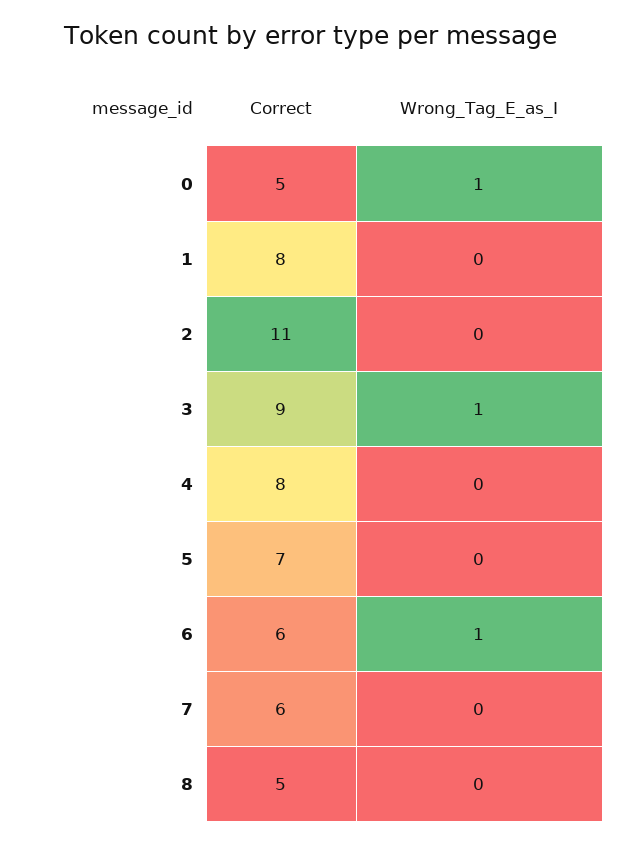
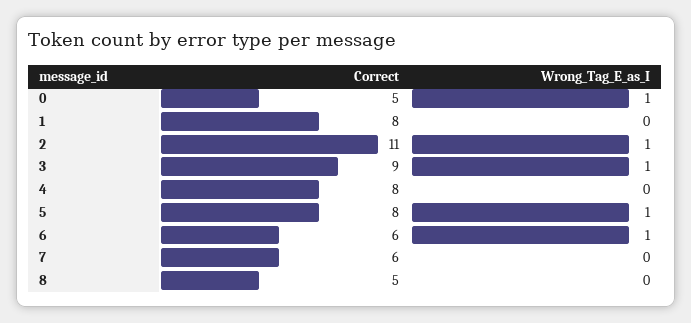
  {
    "Correct": {
      "0": 5,
      "1": 8,
      "2": 11,
      "3": 9,
      "4": 8,
-     "5": 7,
+     "5": 8,
      "6": 6,
      "7": 6,
      "8": 5
    },
    "Wrong_Tag_E_as_I": {
      "0": 1,
      "1": 0,
-     "2": 0,
+     "2": 1,
      "3": 1,
      "4": 0,
-     "5": 0,
+     "5": 1,
      "6": 1,
      "7": 0,
      "8": 0
    }
  }

